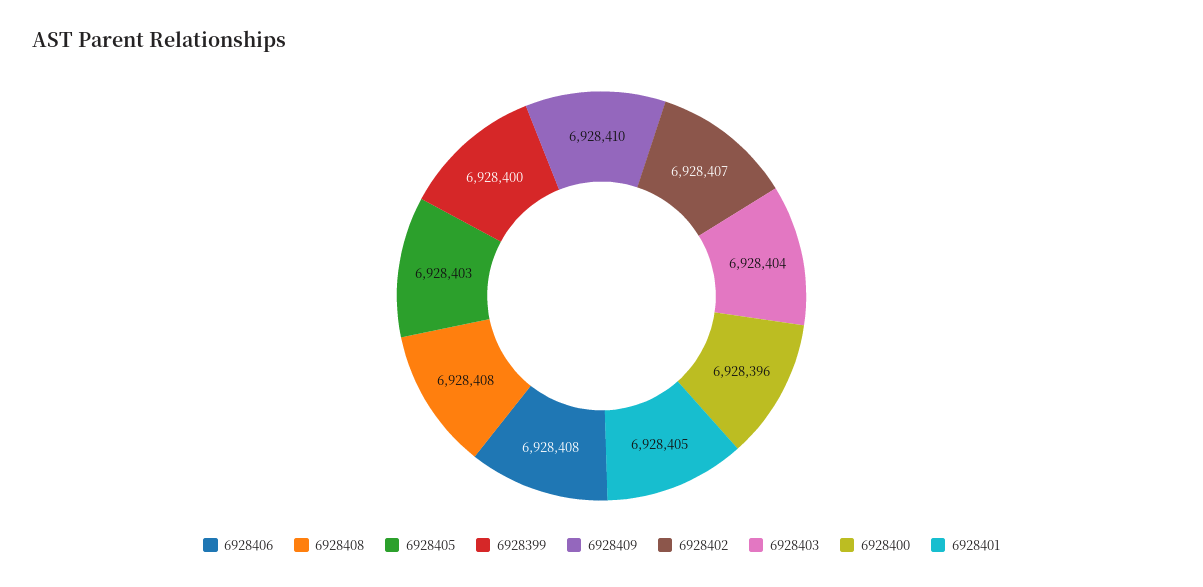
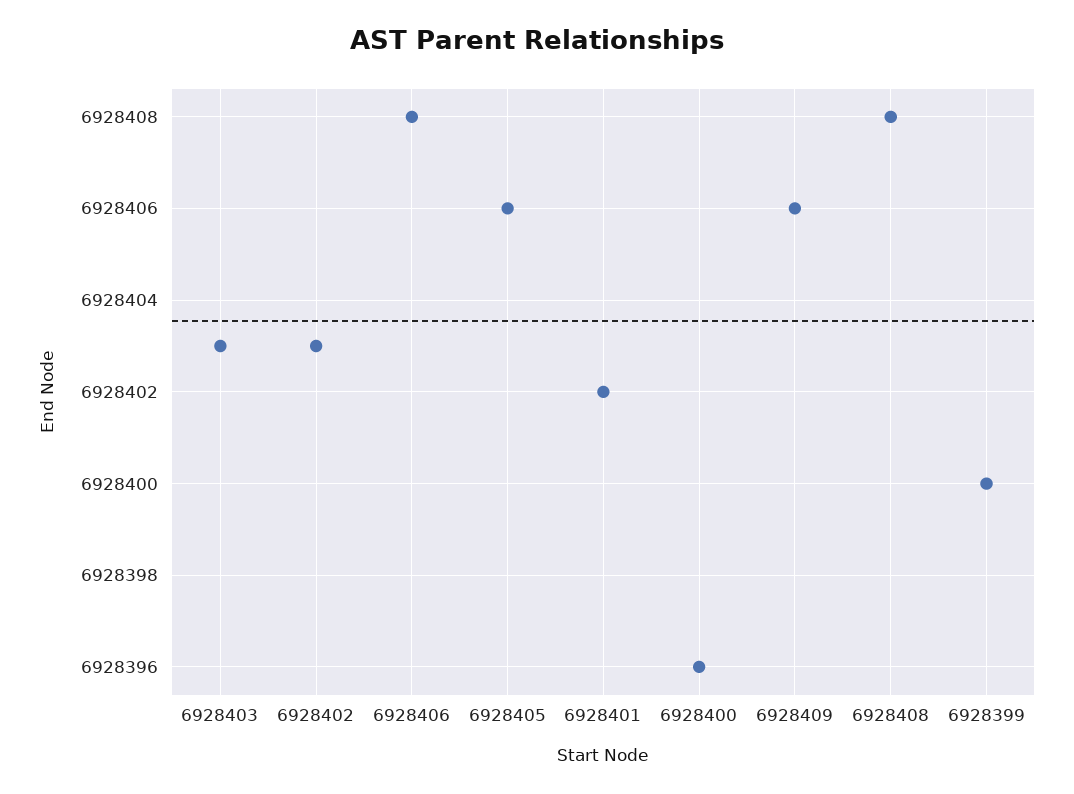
  {
    "6928406": 6928408,
    "6928408": 6928408,
-   "6928405": 6928403,
+   "6928405": 6928406,
    "6928399": 6928400,
-   "6928409": 6928410,
+   "6928409": 6928406,
-   "6928402": 6928407,
+   "6928402": 6928403,
-   "6928403": 6928404,
+   "6928403": 6928403,
    "6928400": 6928396,
-   "6928401": 6928405
+   "6928401": 6928402
  }

